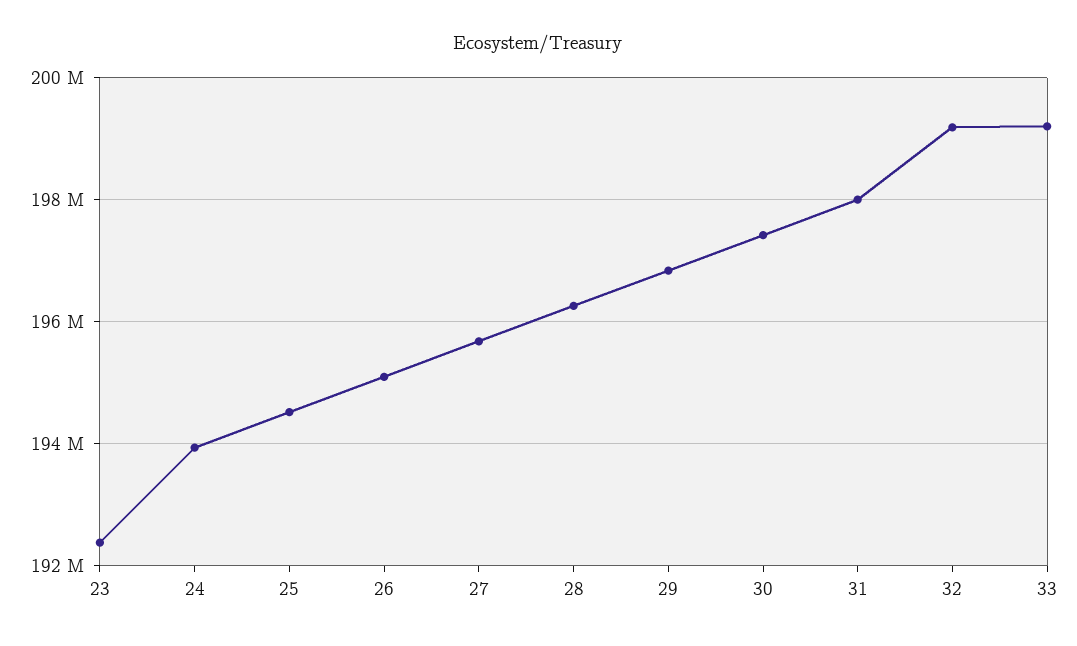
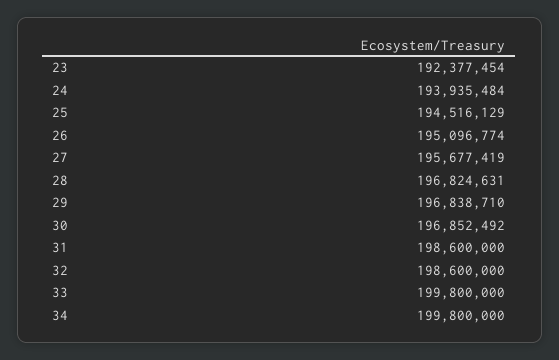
  {
    "23": 192377454,
    "24": 193935484,
    "25": 194516129,
    "26": 195096774,
    "27": 195677419,
-   "28": 196200000,
+   "28": 196824631,
    "29": 196838710,
-   "30": 197400000,
+   "30": 196852492,
-   "31": 198000000,
+   "31": 198600000,
-   "32": 199200000,
+   "32": 198600000,
-   "33": 199200000
+   "33": 199800000,
+   "34": 199800000
  }

